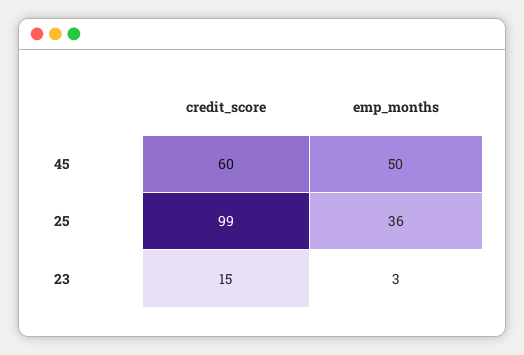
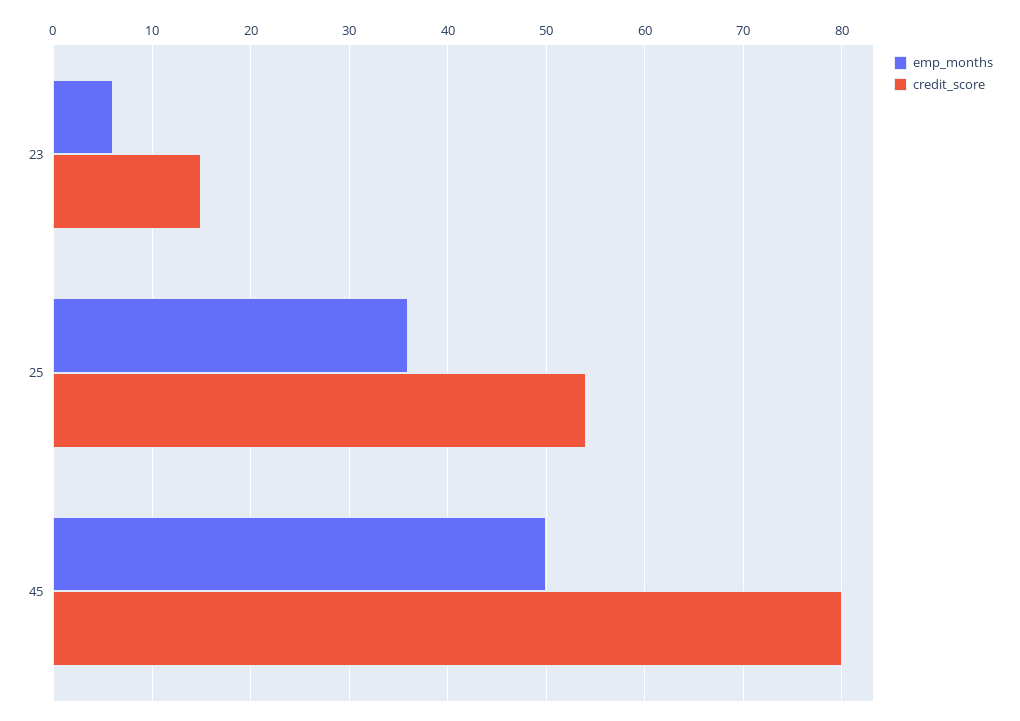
  {
    "credit_score": {
-     "45": 60,
+     "45": 80,
-     "25": 99,
+     "25": 54,
      "23": 15
    },
    "emp_months": {
      "45": 50,
      "25": 36,
-     "23": 3
+     "23": 6
    }
  }

